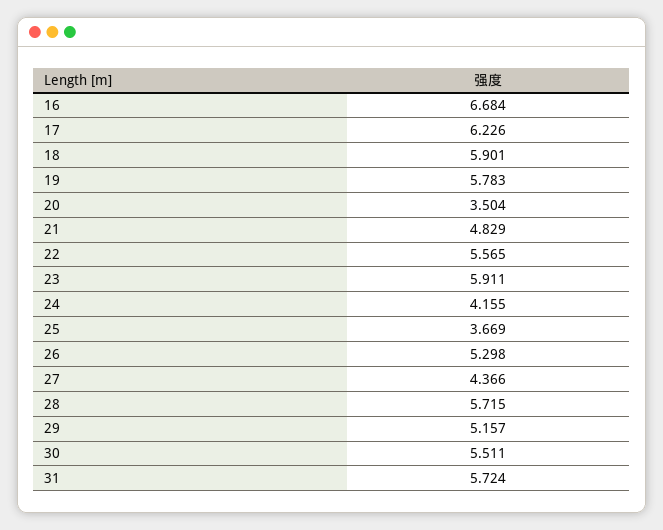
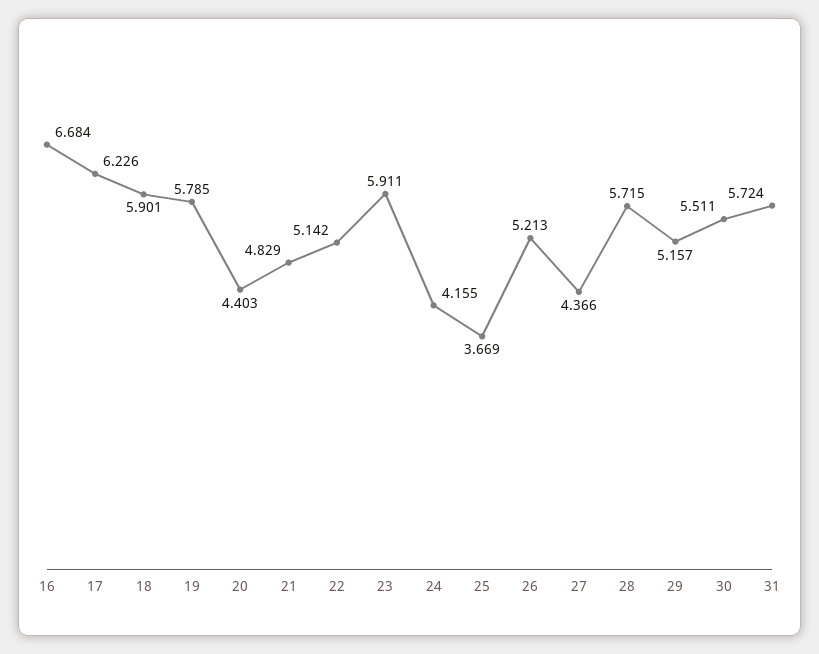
  {
    "16": 6.684,
    "17": 6.226,
    "18": 5.901,
-   "19": 5.783,
+   "19": 5.785,
-   "20": 3.504,
+   "20": 4.403,
    "21": 4.829,
-   "22": 5.565,
+   "22": 5.142,
    "23": 5.911,
    "24": 4.155,
    "25": 3.669,
-   "26": 5.298,
+   "26": 5.213,
    "27": 4.366,
    "28": 5.715,
    "29": 5.157,
    "30": 5.511,
    "31": 5.724
  }

